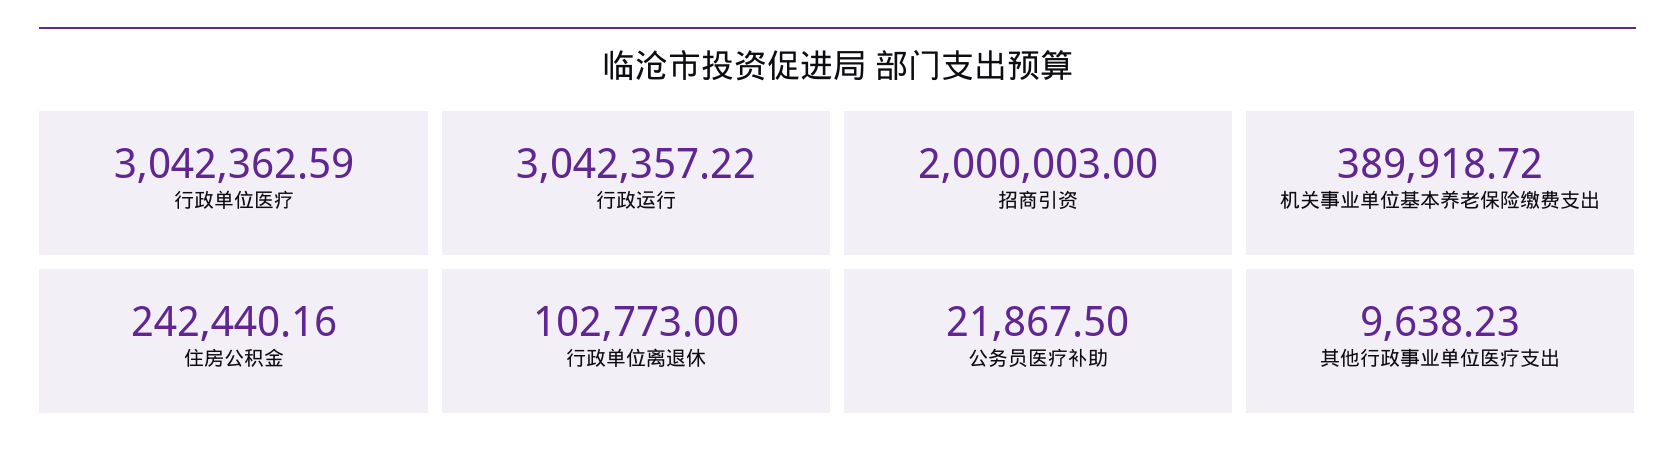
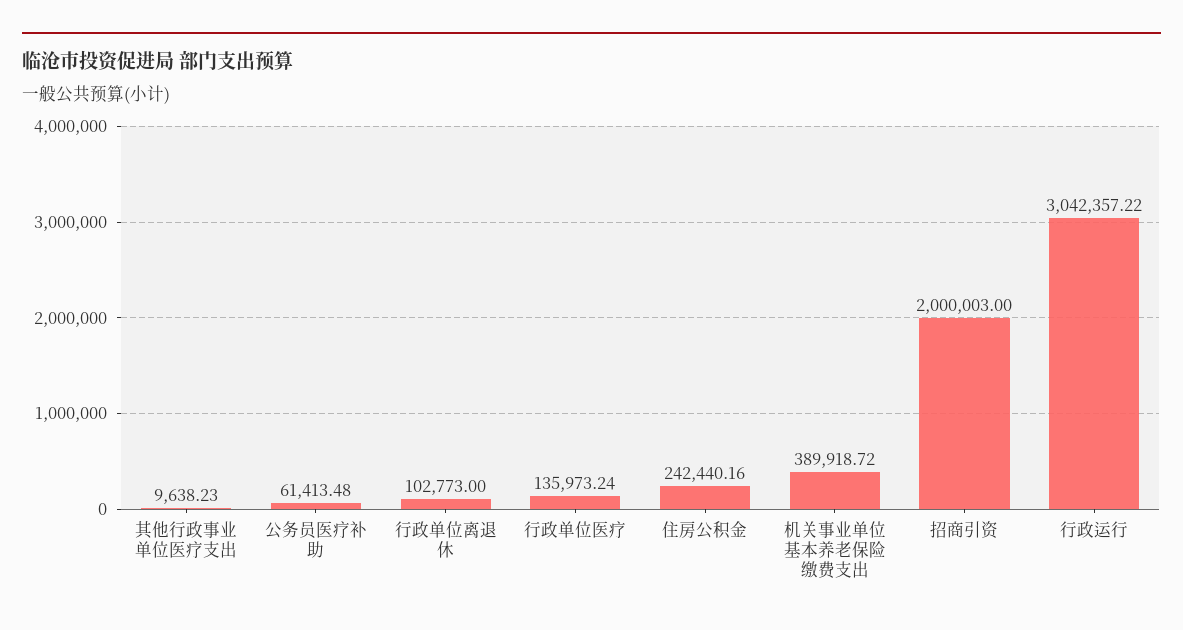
  {
-   "行政单位医疗": 3042362.59,
+   "行政单位医疗": 135973.24,
    "行政运行": 3042357.22,
    "招商引资": 2000003,
    "机关事业单位基本养老保险缴费支出": 389918.72,
    "住房公积金": 242440.16,
    "行政单位离退休": 102773,
-   "公务员医疗补助": 21867.5,
+   "公务员医疗补助": 61413.48,
    "其他行政事业单位医疗支出": 9638.23
  }

